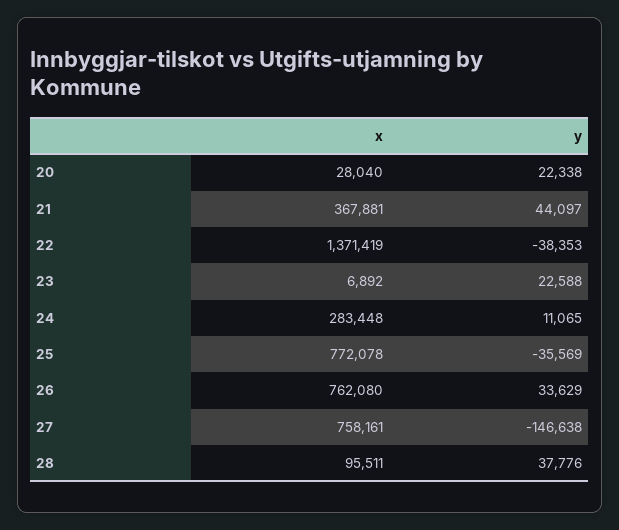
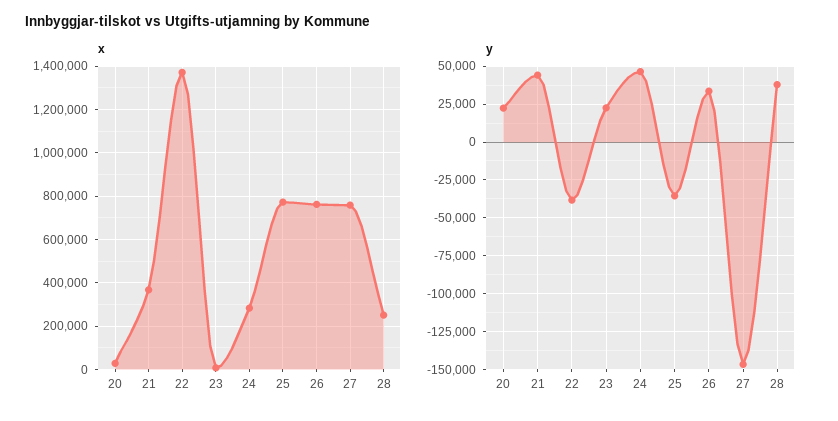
  {
    "x": {
      "20": 28040,
      "21": 367881,
      "22": 1371419,
      "23": 6892,
      "24": 283448,
      "25": 772078,
      "26": 762080,
      "27": 758161,
-     "28": 95511
+     "28": 250000
    },
    "y": {
      "20": 22338,
      "21": 44097,
      "22": -38353,
      "23": 22588,
-     "24": 11065,
+     "24": 45000,
      "25": -35569,
      "26": 33629,
      "27": -146638,
      "28": 37776
    }
  }

